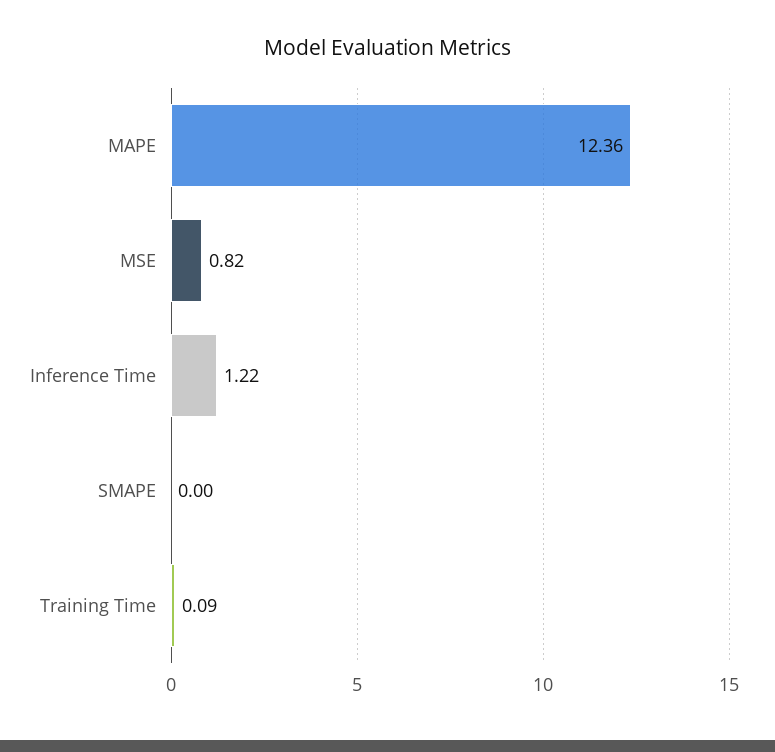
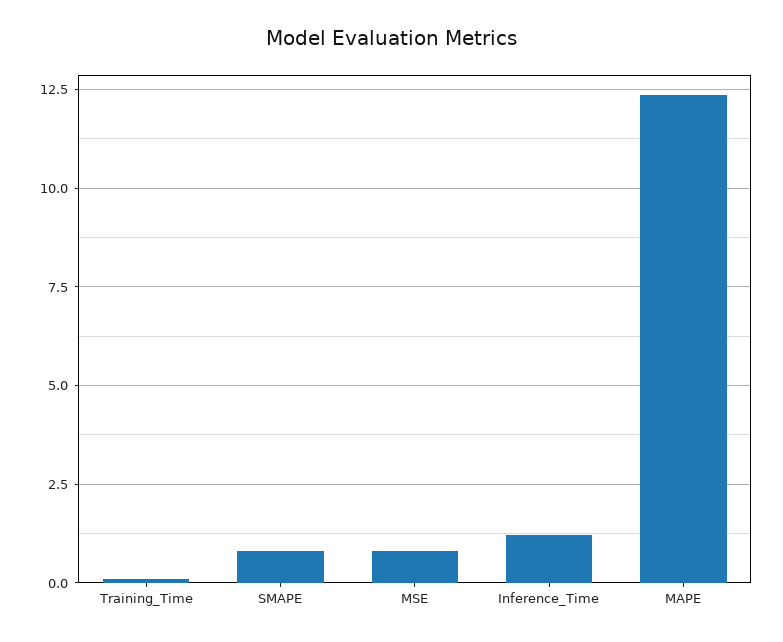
  {
    "MAPE": 12.36,
    "MSE": 0.82,
    "Inference Time": 1.22,
-   "SMAPE": 0,
+   "SMAPE": 0.75,
    "Training Time": 0.09
  }

